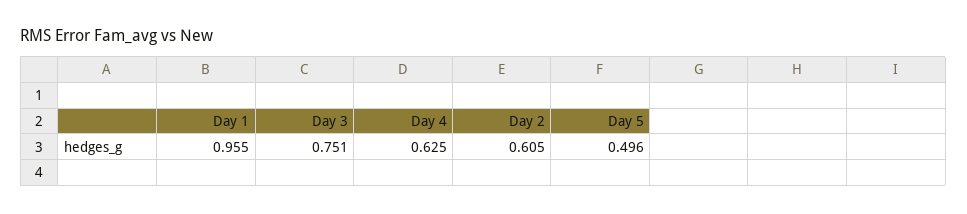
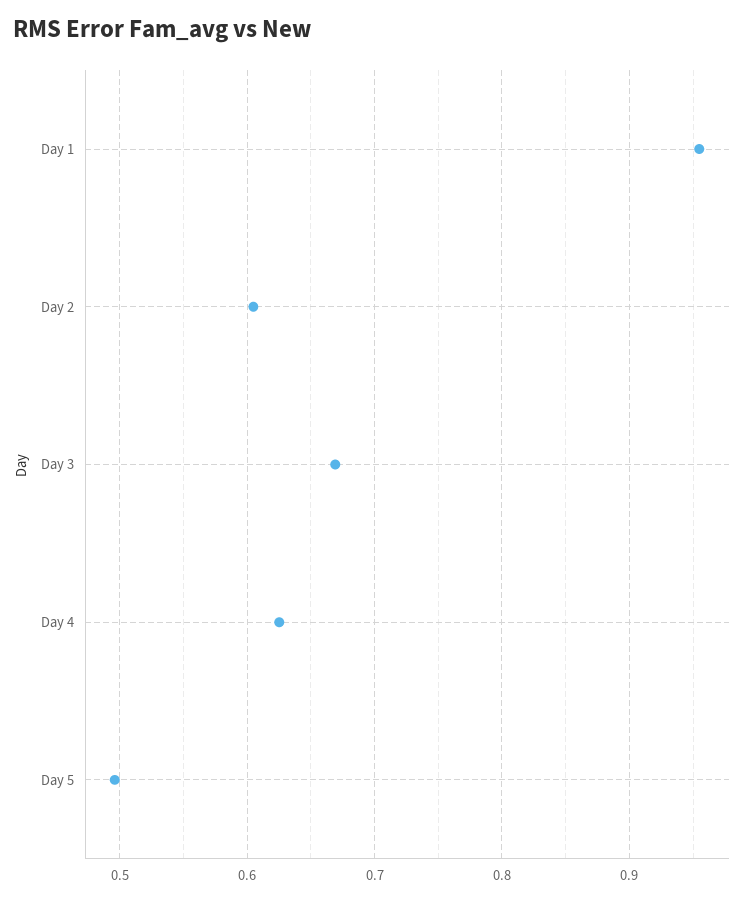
  {
    "Day 1": 0.955,
-   "Day 3": 0.751,
+   "Day 3": 0.67,
    "Day 4": 0.625,
    "Day 2": 0.605,
    "Day 5": 0.496
  }

